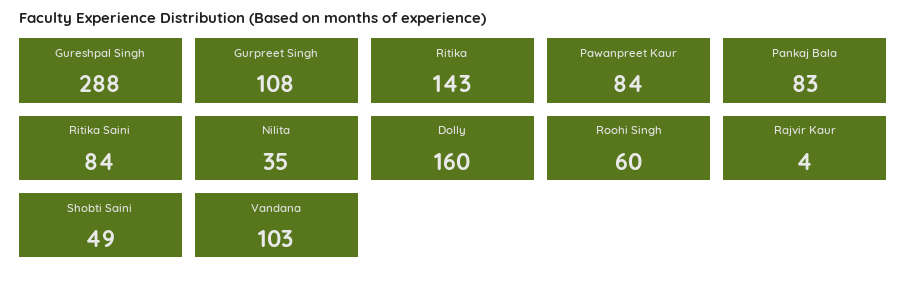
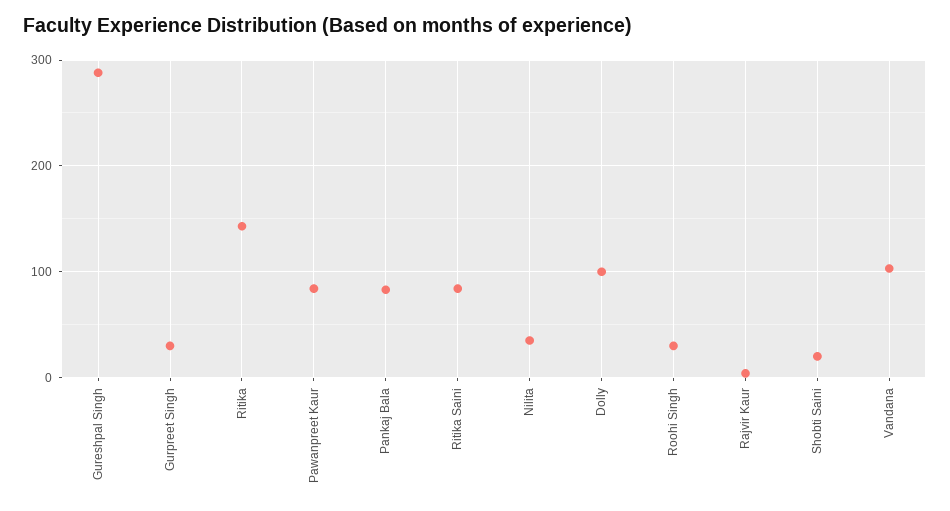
  {
    "Gureshpal Singh": 288,
-   "Gurpreet Singh": 108,
+   "Gurpreet Singh": 30,
    "Ritika": 143,
    "Pawanpreet Kaur": 84,
    "Pankaj Bala": 83,
    "Ritika Saini": 84,
    "Nilita": 35,
-   "Dolly": 160,
+   "Dolly": 100,
-   "Roohi Singh": 60,
+   "Roohi Singh": 30,
    "Rajvir Kaur": 4,
-   "Shobti Saini": 49,
+   "Shobti Saini": 20,
    "Vandana": 103
  }

